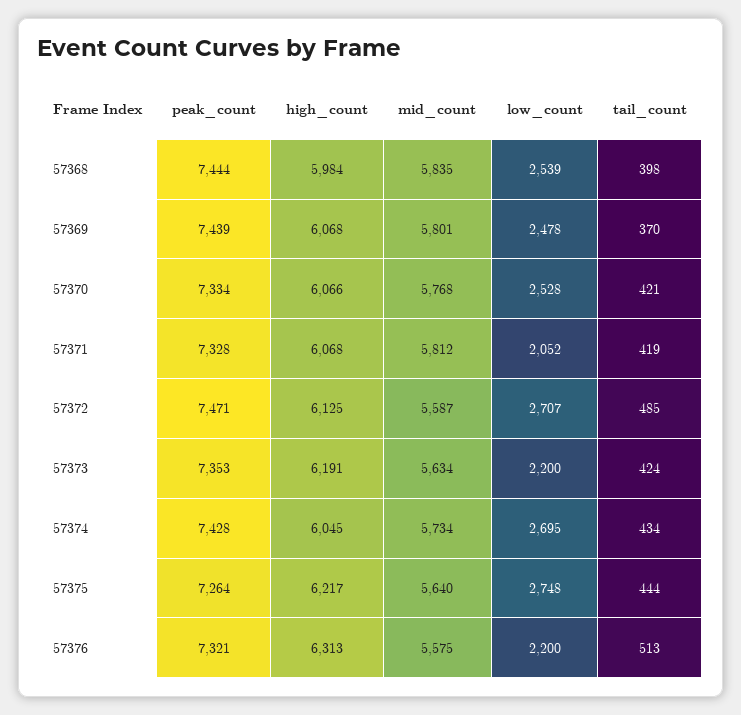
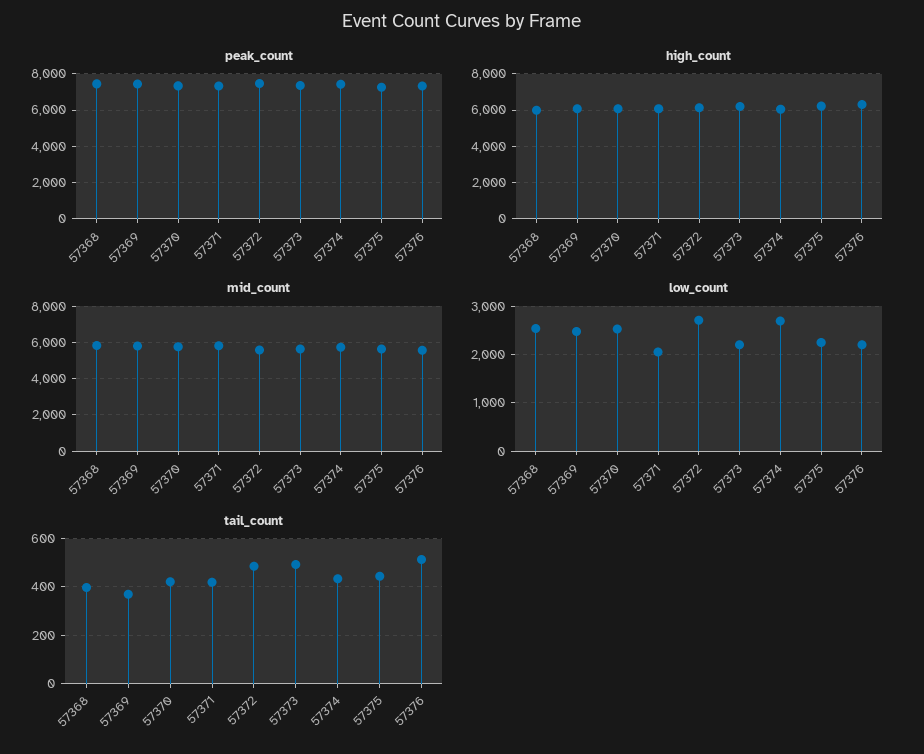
  {
    "peak_count": {
      "57368": 7444,
      "57369": 7439,
      "57370": 7334,
      "57371": 7328,
      "57372": 7471,
      "57373": 7353,
      "57374": 7428,
      "57375": 7264,
      "57376": 7321
    },
    "high_count": {
      "57368": 5984,
      "57369": 6068,
      "57370": 6066,
      "57371": 6068,
      "57372": 6125,
      "57373": 6191,
      "57374": 6045,
      "57375": 6217,
      "57376": 6313
    },
    "mid_count": {
      "57368": 5835,
      "57369": 5801,
      "57370": 5768,
      "57371": 5812,
      "57372": 5587,
      "57373": 5634,
      "57374": 5734,
      "57375": 5640,
      "57376": 5575
    },
    "low_count": {
      "57368": 2539,
      "57369": 2478,
      "57370": 2528,
      "57371": 2052,
      "57372": 2707,
      "57373": 2200,
      "57374": 2695,
-     "57375": 2748,
+     "57375": 2200,
      "57376": 2200
    },
    "tail_count": {
      "57368": 398,
      "57369": 370,
      "57370": 421,
      "57371": 419,
      "57372": 485,
-     "57373": 424,
+     "57373": 500,
      "57374": 434,
      "57375": 444,
      "57376": 513
    }
  }

